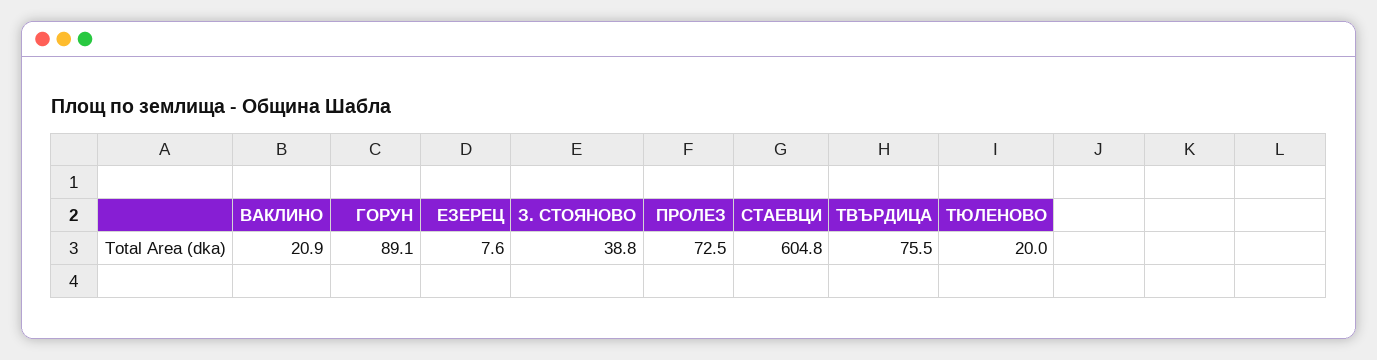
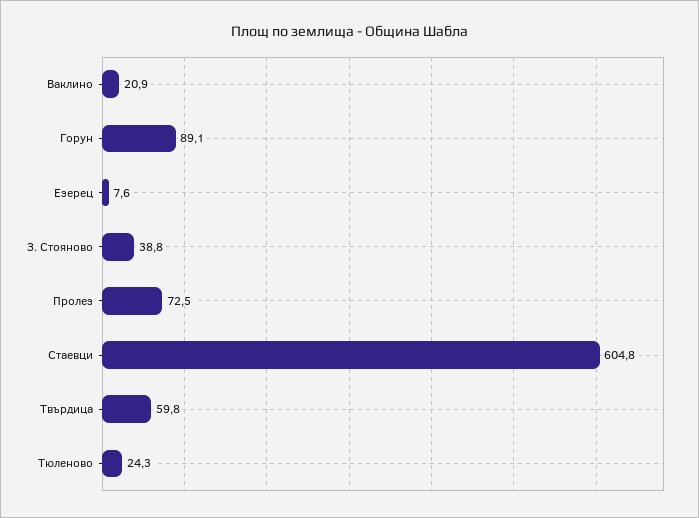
  {
    "ВАКЛИНО": 20.9,
    "ГОРУН": 89.1,
    "ЕЗЕРЕЦ": 7.6,
    "З. СТОЯНОВО": 38.8,
    "ПРОЛЕЗ": 72.5,
    "СТАЕВЦИ": 604.8,
-   "ТВЪРДИЦА": 75.5,
+   "ТВЪРДИЦА": 59.8,
-   "ТЮЛЕНОВО": 20
+   "ТЮЛЕНОВО": 24.3
  }

